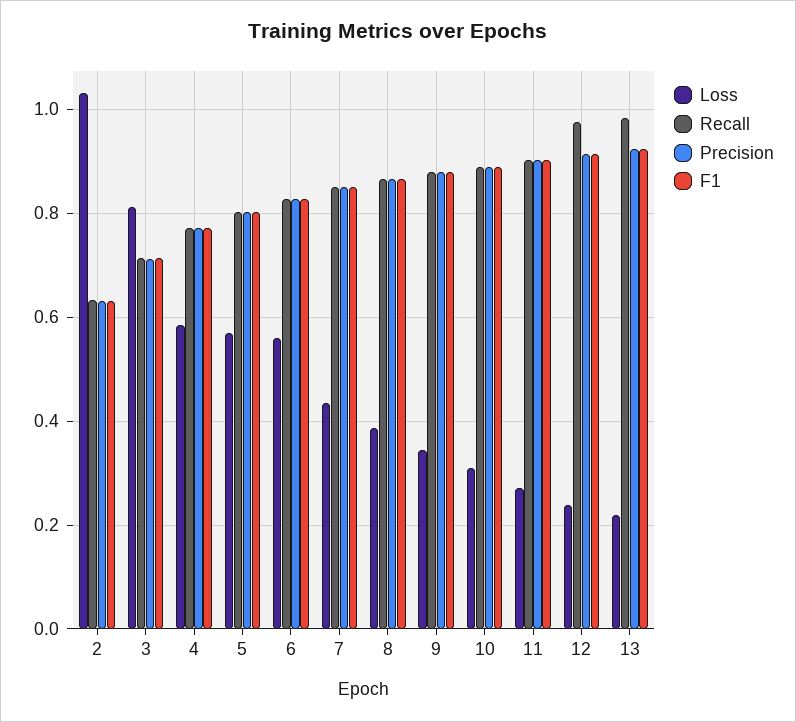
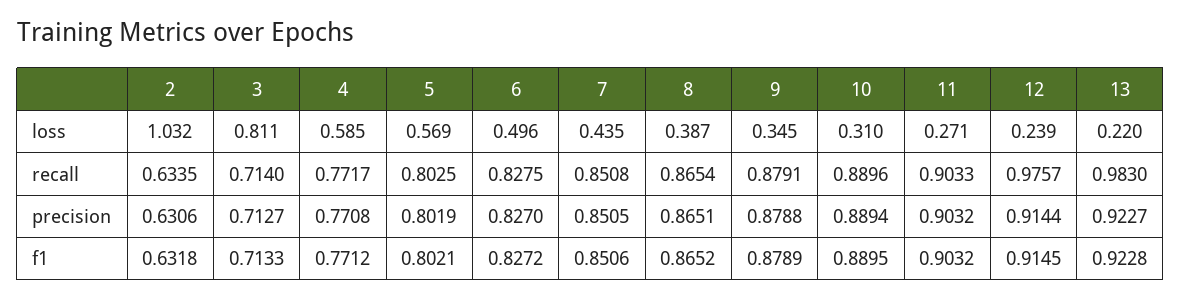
  {
    "Loss": {
      "2": 1.032,
      "3": 0.811,
      "4": 0.585,
      "5": 0.569,
-     "6": 0.56,
+     "6": 0.496,
      "7": 0.435,
      "8": 0.387,
      "9": 0.345,
      "10": 0.31,
      "11": 0.271,
      "12": 0.239,
      "13": 0.22
    },
    "Recall": {
      "2": 0.6335,
      "3": 0.714,
      "4": 0.7717,
      "5": 0.8025,
      "6": 0.8275,
      "7": 0.8508,
      "8": 0.8654,
      "9": 0.8791,
      "10": 0.8896,
      "11": 0.9033,
      "12": 0.9757,
      "13": 0.983
    },
    "Precision": {
      "2": 0.6306,
      "3": 0.7127,
      "4": 0.7708,
      "5": 0.8019,
      "6": 0.827,
      "7": 0.8505,
      "8": 0.8651,
      "9": 0.8788,
      "10": 0.8894,
      "11": 0.9032,
      "12": 0.9144,
      "13": 0.9227
    },
    "F1": {
      "2": 0.6318,
      "3": 0.7133,
      "4": 0.7712,
      "5": 0.8021,
      "6": 0.8272,
      "7": 0.8506,
      "8": 0.8652,
      "9": 0.8789,
      "10": 0.8895,
      "11": 0.9032,
      "12": 0.9145,
      "13": 0.9228
    }
  }

